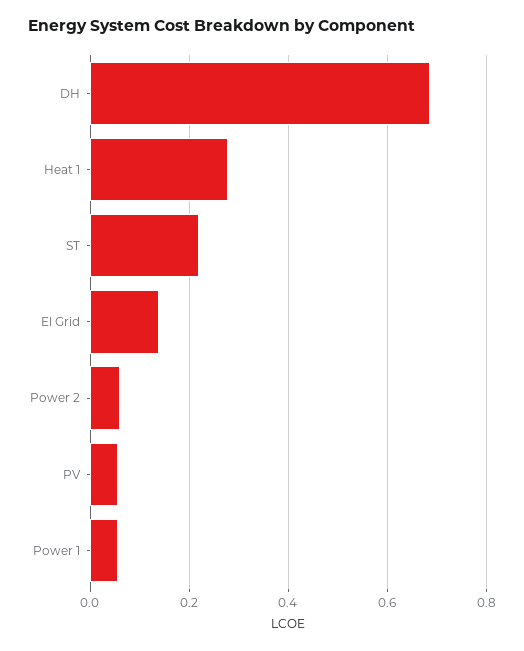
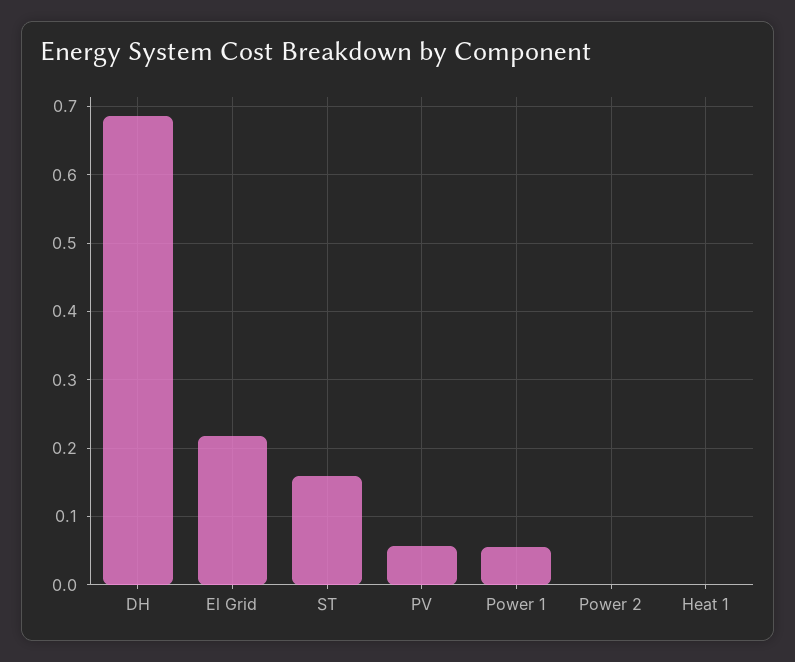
  {
    "DH": 0.69,
-   "Heat 1": 0.28,
+   "Heat 1": 0,
-   "ST": 0.22,
+   "ST": 0.16,
-   "El Grid": 0.14,
+   "El Grid": 0.22,
-   "Power 2": 0.06,
+   "Power 2": 0,
    "PV": 0.06,
    "Power 1": 0.06
  }

